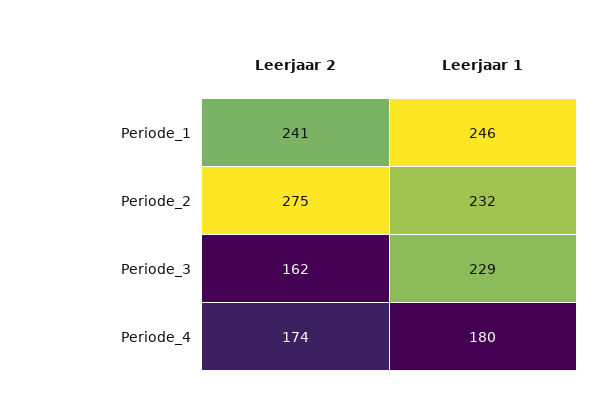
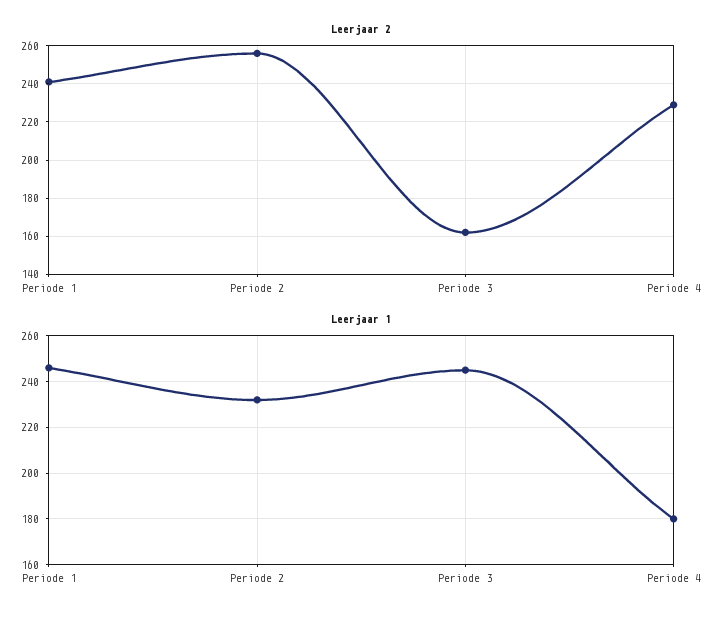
  {
    "Leerjaar 2": {
      "Periode_1": 241,
-     "Periode_2": 275,
+     "Periode_2": 255,
      "Periode_3": 162,
-     "Periode_4": 174
+     "Periode_4": 230
    },
    "Leerjaar 1": {
      "Periode_1": 246,
      "Periode_2": 232,
-     "Periode_3": 229,
+     "Periode_3": 245,
      "Periode_4": 180
    }
  }

